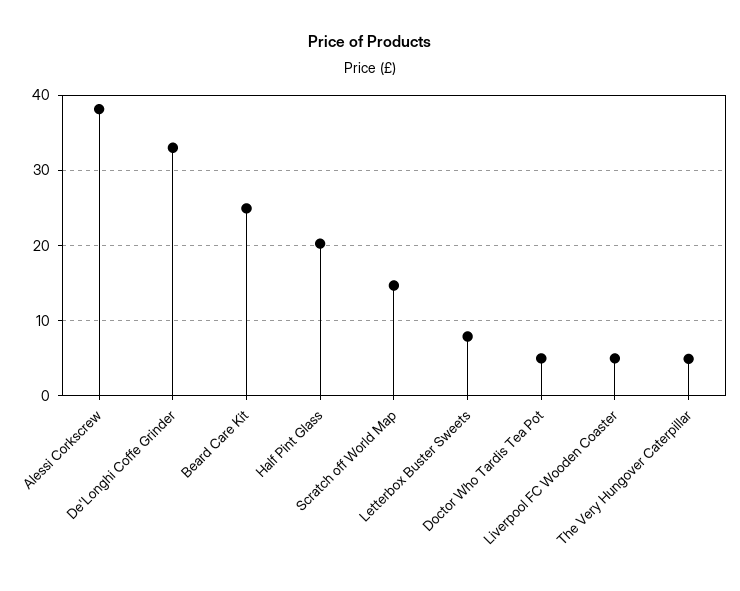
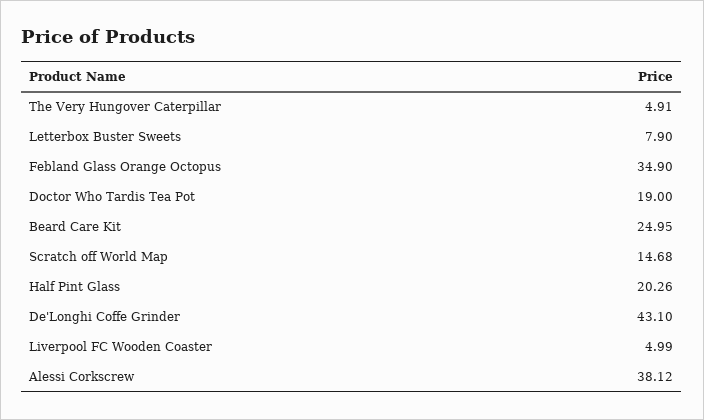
  {
    "Alessi Corkscrew": 38.12,
-   "De'Longhi Coffe Grinder": 33,
+   "De'Longhi Coffe Grinder": 43.1,
    "Beard Care Kit": 24.95,
    "Half Pint Glass": 20.26,
    "Scratch off World Map": 14.68,
    "Letterbox Buster Sweets": 7.9,
-   "Doctor Who Tardis Tea Pot": 5,
+   "Doctor Who Tardis Tea Pot": 19,
    "Liverpool FC Wooden Coaster": 4.99,
-   "The Very Hungover Caterpillar": 4.91
+   "The Very Hungover Caterpillar": 4.91,
+   "Febland Glass Orange Octopus": 34.9
  }

